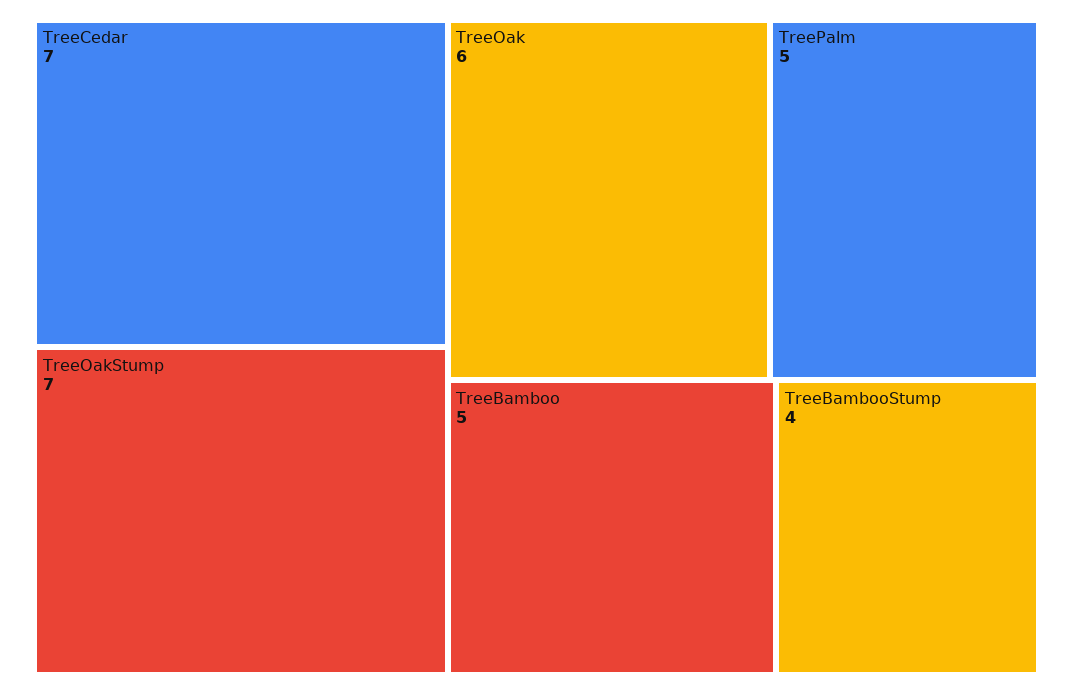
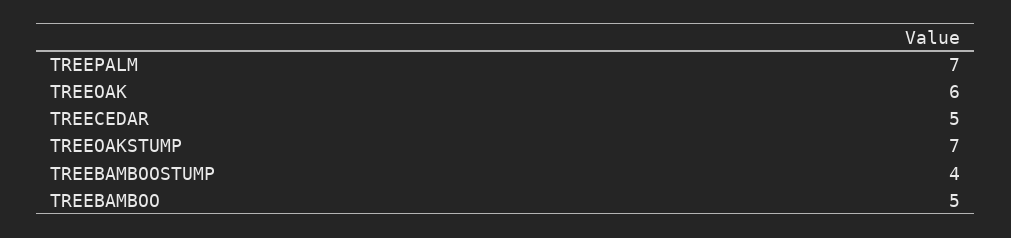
  {
-   "TreeCedar": 7,
+   "TreeCedar": 5,
    "TreeOakStump": 7,
    "TreeOak": 6,
-   "TreePalm": 5,
+   "TreePalm": 7,
    "TreeBamboo": 5,
    "TreeBambooStump": 4
  }

